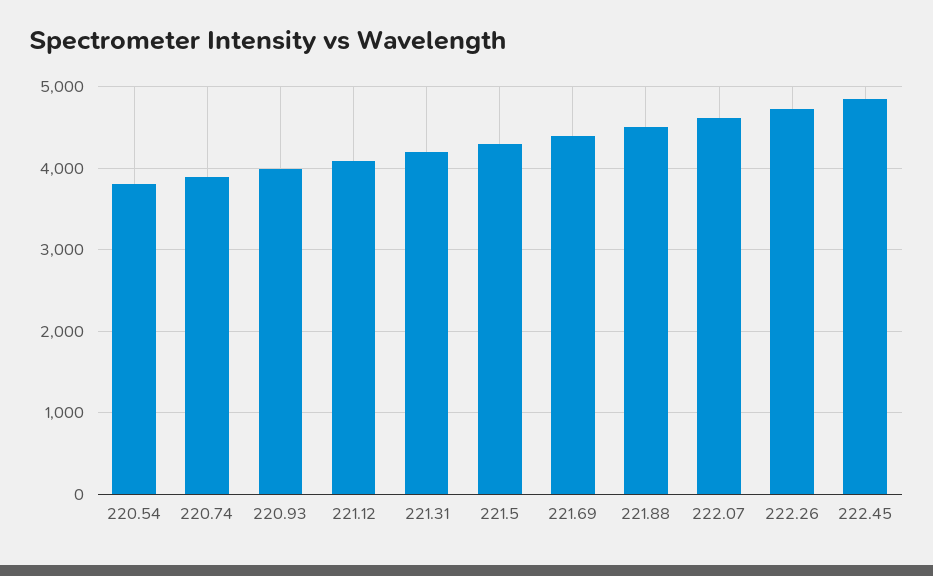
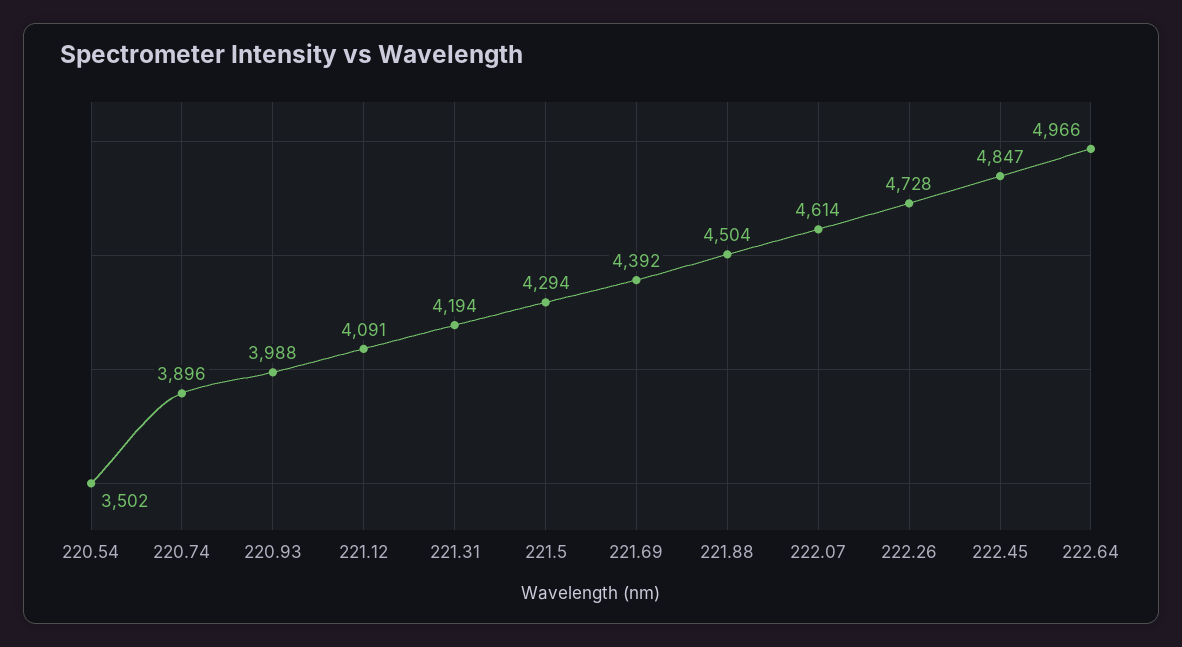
  {
-   "220.54": 3800,
+   "220.54": 3502,
    "220.74": 3896,
    "220.93": 3988,
    "221.12": 4091,
    "221.31": 4194,
    "221.5": 4294,
    "221.69": 4392,
    "221.88": 4504,
    "222.07": 4614,
    "222.26": 4728,
-   "222.45": 4847
+   "222.45": 4847,
+   "222.64": 4966
  }

